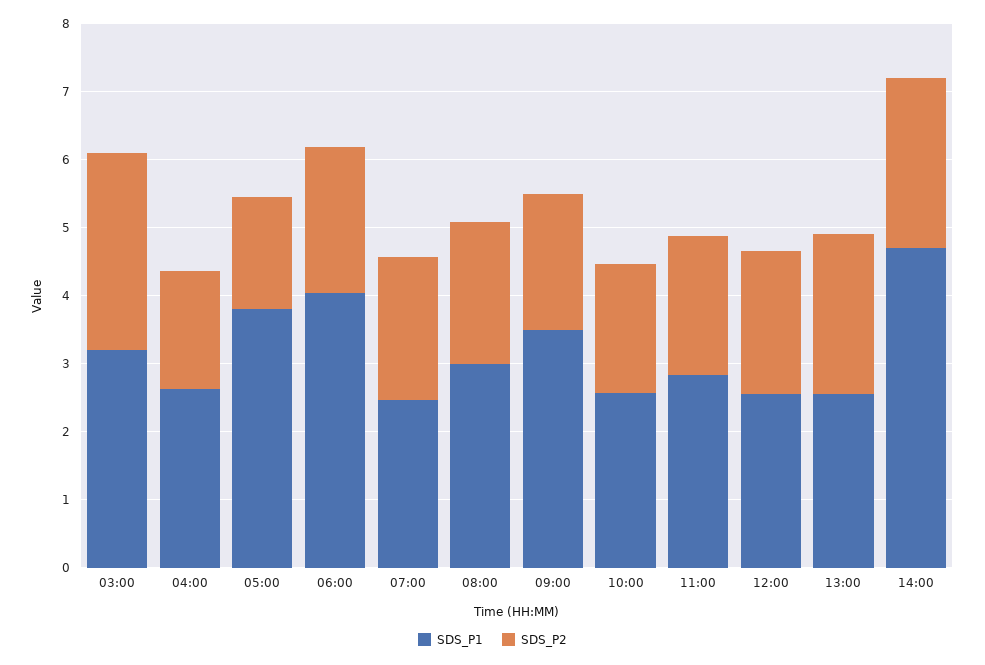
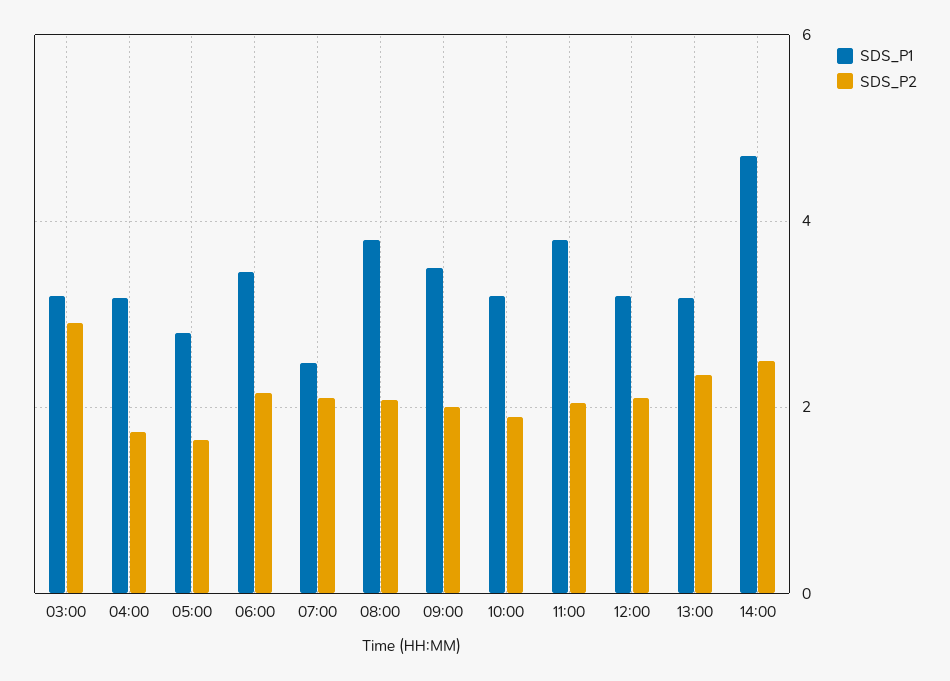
  {
    "SDS_P1": {
      "03:00": 3.2,
-     "04:00": 2.6,
+     "04:00": 3.2,
-     "05:00": 3.8,
+     "05:00": 2.8,
-     "06:00": 4,
+     "06:00": 3.4,
      "07:00": 2.4,
-     "08:00": 3,
+     "08:00": 3.8,
      "09:00": 3.6,
-     "10:00": 2.6,
+     "10:00": 3.2,
-     "11:00": 2.8,
+     "11:00": 3.8,
-     "12:00": 2.6,
+     "12:00": 3.2,
-     "13:00": 2.6,
+     "13:00": 3.2,
      "14:00": 4.8
    },
    "SDS_P2": {
      "03:00": 3,
      "04:00": 1.8,
      "05:00": 1.6,
      "06:00": 2.2,
      "07:00": 2.2,
      "08:00": 2,
      "09:00": 2,
      "10:00": 2,
      "11:00": 2,
      "12:00": 2.2,
      "13:00": 2.4,
      "14:00": 2.6
    }
  }

